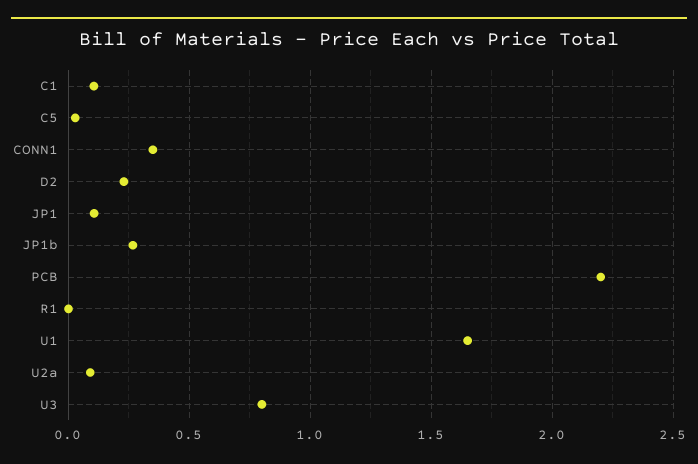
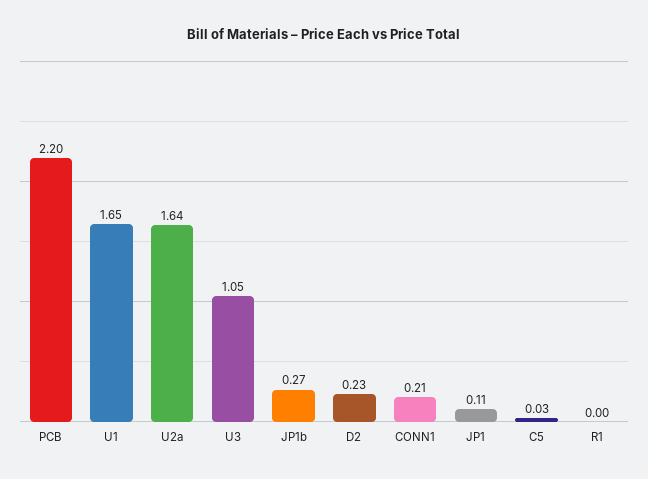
  {
-   "C1": 0.1,
    "C5": 0.03,
-   "CONN1": 0.35,
+   "CONN1": 0.21,
    "D2": 0.23,
    "JP1": 0.11,
    "JP1b": 0.27,
    "PCB": 2.2,
    "R1": 0,
    "U1": 1.65,
-   "U2a": 0.1,
+   "U2a": 1.64,
-   "U3": 0.8
+   "U3": 1.05
  }

